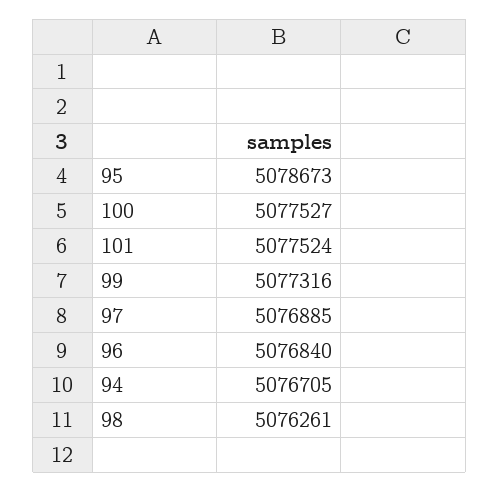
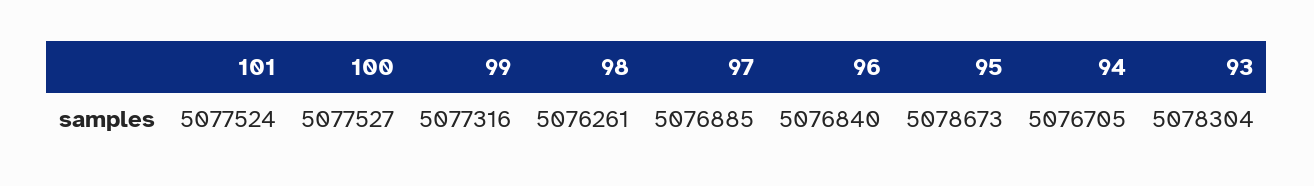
  {
    "95": 5078673,
    "100": 5077527,
    "101": 5077524,
    "99": 5077316,
    "97": 5076885,
    "96": 5076840,
    "94": 5076705,
-   "98": 5076261
+   "98": 5076261,
+   "93": 5078304
  }

